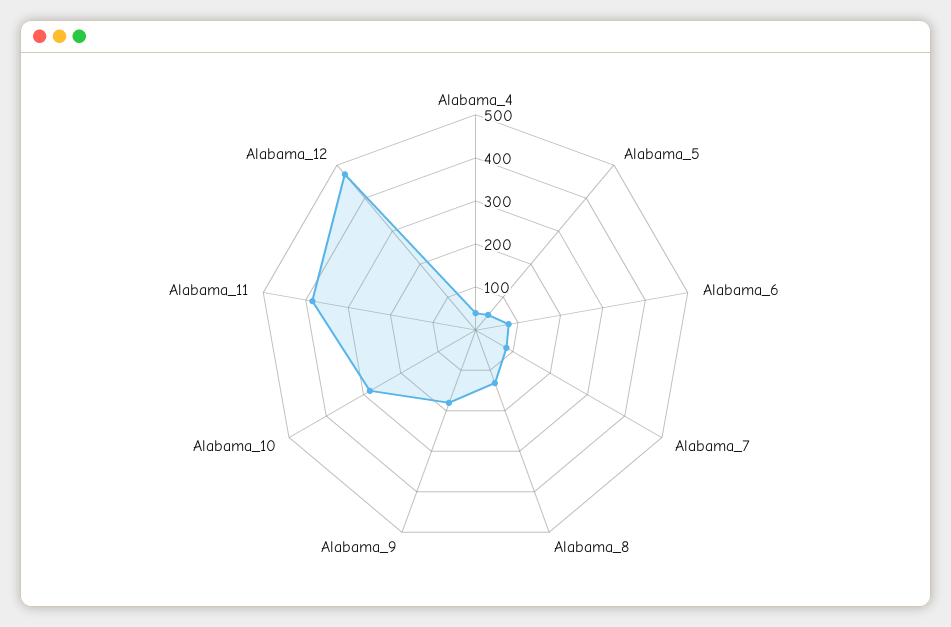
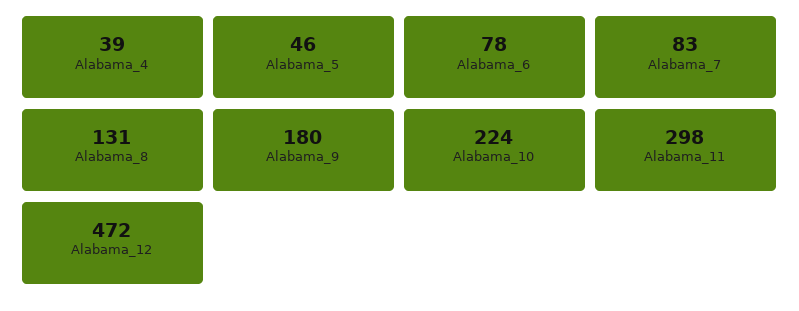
  {
    "Alabama_4": 39,
    "Alabama_5": 46,
    "Alabama_6": 78,
    "Alabama_7": 83,
    "Alabama_8": 131,
    "Alabama_9": 180,
-   "Alabama_10": 280,
+   "Alabama_10": 224,
-   "Alabama_11": 380,
+   "Alabama_11": 298,
    "Alabama_12": 472
  }

